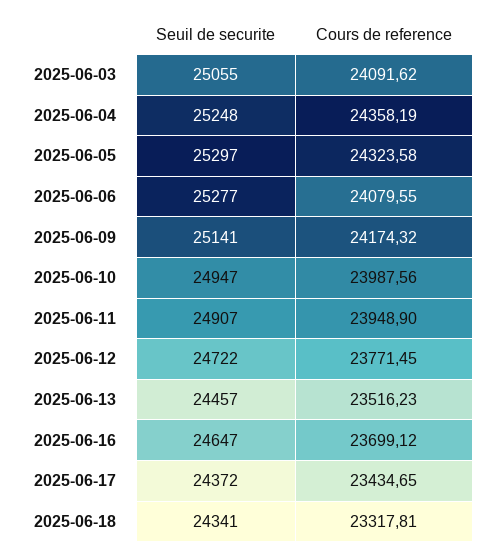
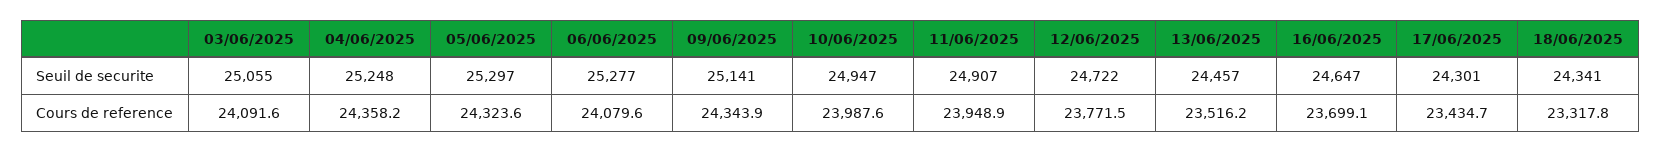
  {
    "Seuil de securite": {
      "2025-06-03": 25055,
      "2025-06-04": 25248,
      "2025-06-05": 25297,
      "2025-06-06": 25277,
      "2025-06-09": 25141,
      "2025-06-10": 24947,
      "2025-06-11": 24907,
      "2025-06-12": 24722,
      "2025-06-13": 24457,
      "2025-06-16": 24647,
-     "2025-06-17": 24372,
+     "2025-06-17": 24301,
      "2025-06-18": 24341
    },
    "Cours de reference": {
      "2025-06-03": 24091.62,
      "2025-06-04": 24358.19,
      "2025-06-05": 24323.58,
      "2025-06-06": 24079.55,
-     "2025-06-09": 24174.32,
+     "2025-06-09": 24343.9,
      "2025-06-10": 23987.56,
      "2025-06-11": 23948.9,
      "2025-06-12": 23771.45,
      "2025-06-13": 23516.23,
      "2025-06-16": 23699.12,
      "2025-06-17": 23434.65,
      "2025-06-18": 23317.81
    }
  }

